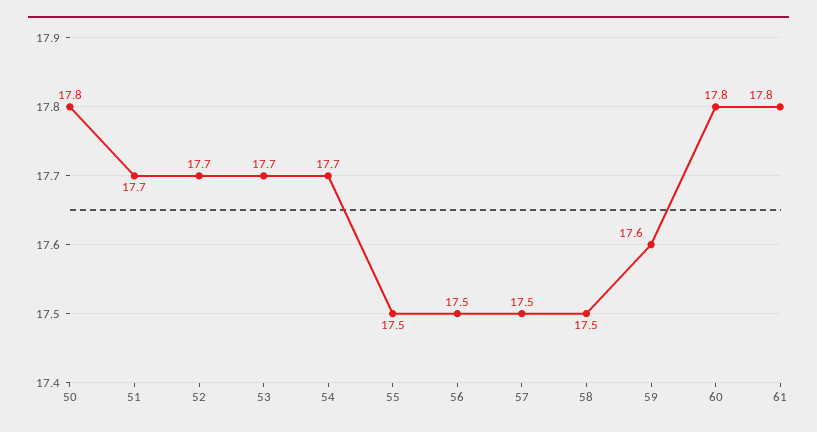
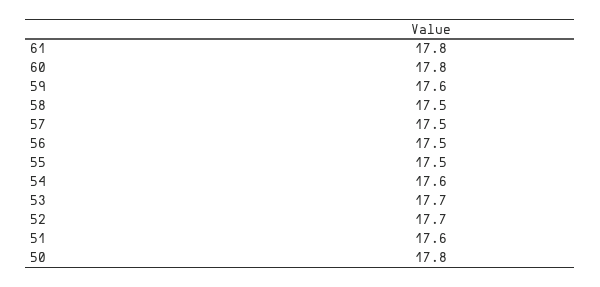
  {
    "50": 17.8,
-   "51": 17.7,
+   "51": 17.6,
    "52": 17.7,
    "53": 17.7,
-   "54": 17.7,
+   "54": 17.6,
    "55": 17.5,
    "56": 17.5,
    "57": 17.5,
    "58": 17.5,
    "59": 17.6,
    "60": 17.8,
    "61": 17.8
  }

